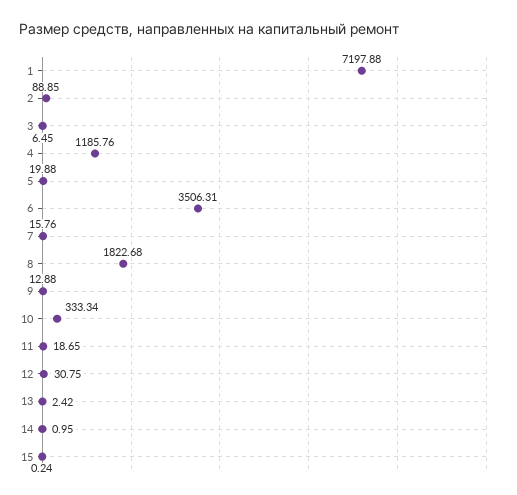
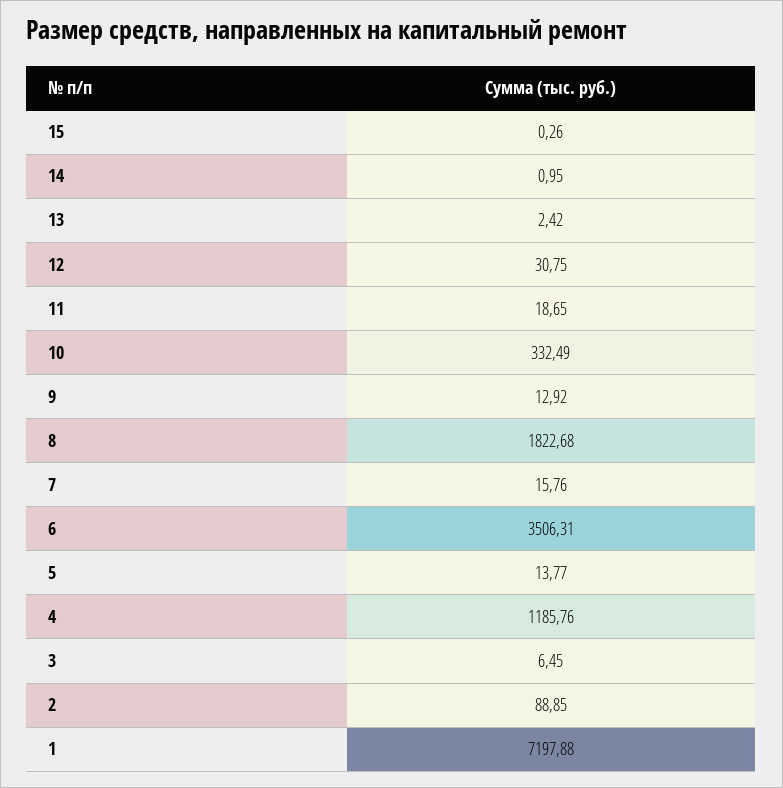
  {
    "1": 7197.88,
    "2": 88.85,
    "3": 6.45,
    "4": 1185.76,
-   "5": 19.88,
+   "5": 13.77,
    "6": 3506.31,
    "7": 15.76,
    "8": 1822.68,
-   "9": 12.88,
+   "9": 12.92,
-   "10": 333.34,
+   "10": 332.49,
    "11": 18.65,
    "12": 30.75,
    "13": 2.42,
    "14": 0.95,
-   "15": 0.24
+   "15": 0.26
  }

